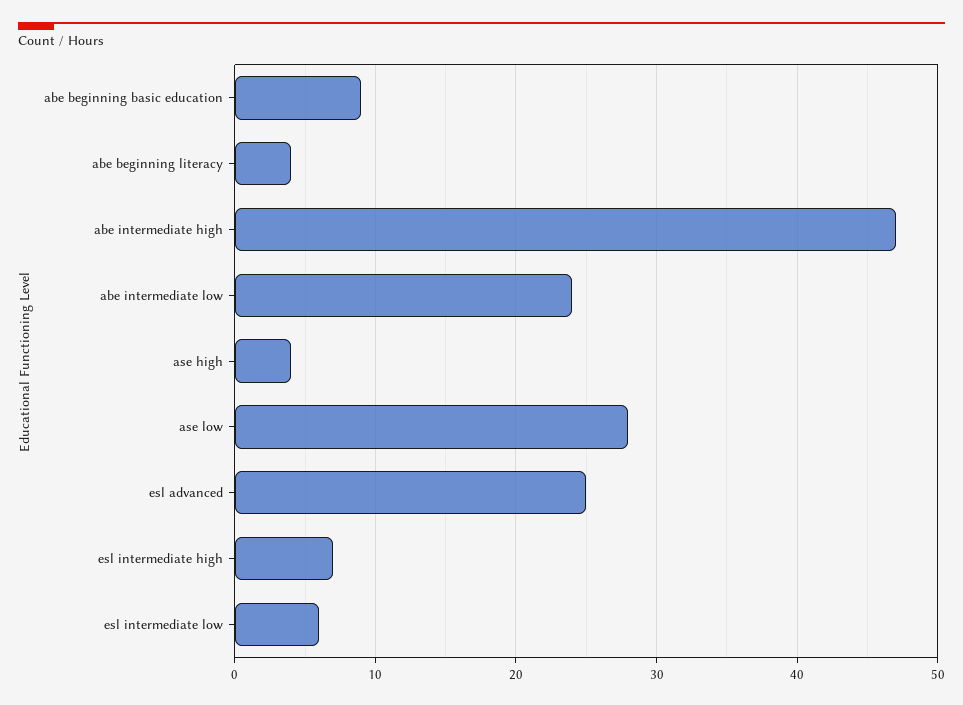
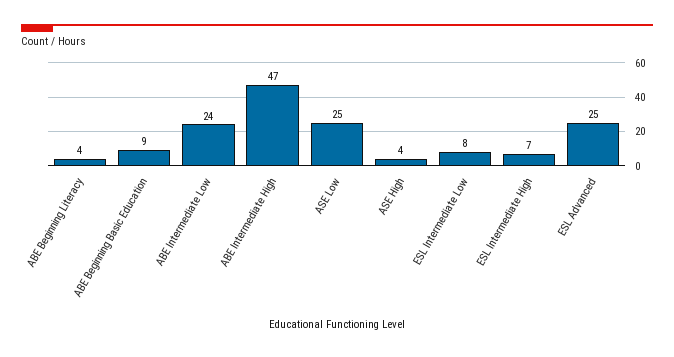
  {
    "abe beginning basic education": 9,
    "abe beginning literacy": 4,
    "abe intermediate high": 47,
    "abe intermediate low": 24,
    "ase high": 4,
-   "ase low": 28,
+   "ase low": 25,
    "esl advanced": 25,
    "esl intermediate high": 7,
-   "esl intermediate low": 6
+   "esl intermediate low": 8
  }

